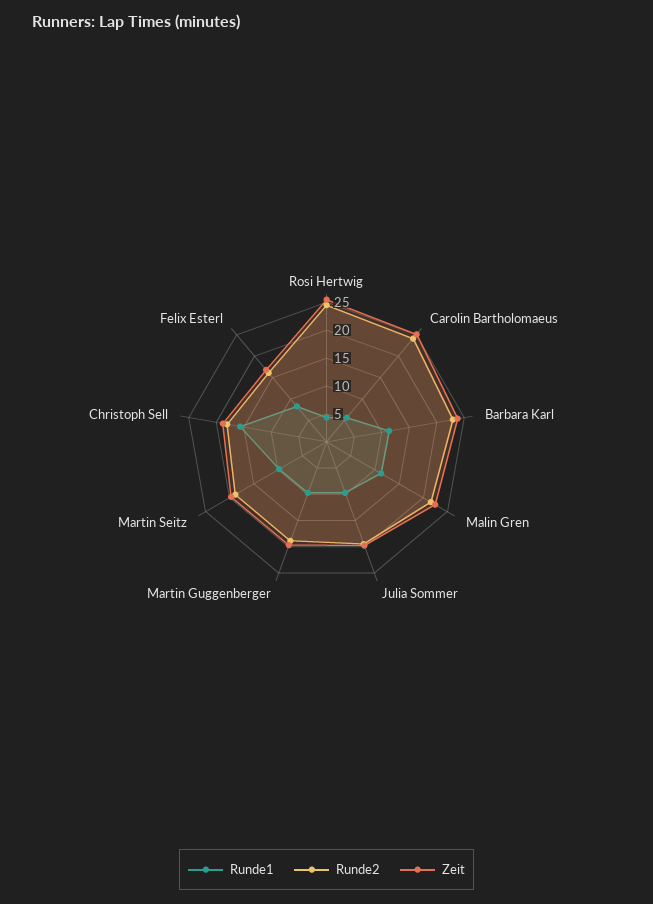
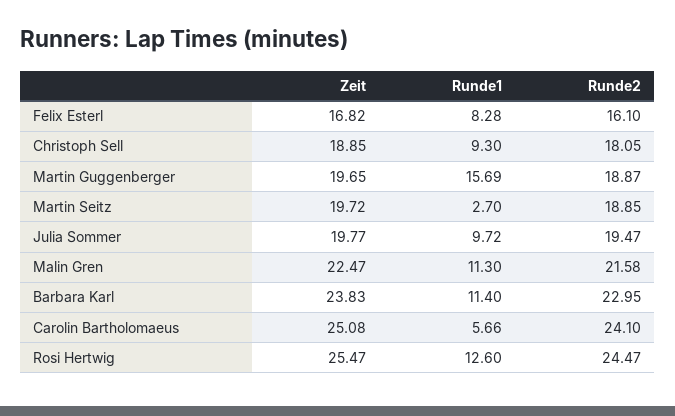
  {
    "Runde1": {
-     "Rosi Hertwig": 5,
+     "Rosi Hertwig": 12.6,
      "Carolin Bartholomaeus": 5.66,
      "Barbara Karl": 11.4,
      "Malin Gren": 11.3,
      "Julia Sommer": 9.72,
-     "Martin Guggenberger": 10,
+     "Martin Guggenberger": 15.69,
-     "Martin Seitz": 10,
+     "Martin Seitz": 2.7,
-     "Christoph Sell": 15,
+     "Christoph Sell": 9.3,
      "Felix Esterl": 8.28
    },
    "Runde2": {
      "Rosi Hertwig": 24.47,
      "Carolin Bartholomaeus": 24.1,
      "Barbara Karl": 22.95,
      "Malin Gren": 21.58,
      "Julia Sommer": 19.47,
      "Martin Guggenberger": 18.87,
      "Martin Seitz": 18.85,
      "Christoph Sell": 18.05,
      "Felix Esterl": 16.1
    },
    "Zeit": {
      "Rosi Hertwig": 25.47,
      "Carolin Bartholomaeus": 25.08,
      "Barbara Karl": 23.83,
      "Malin Gren": 22.47,
      "Julia Sommer": 19.77,
      "Martin Guggenberger": 19.65,
      "Martin Seitz": 19.72,
      "Christoph Sell": 18.85,
      "Felix Esterl": 16.82
    }
  }

